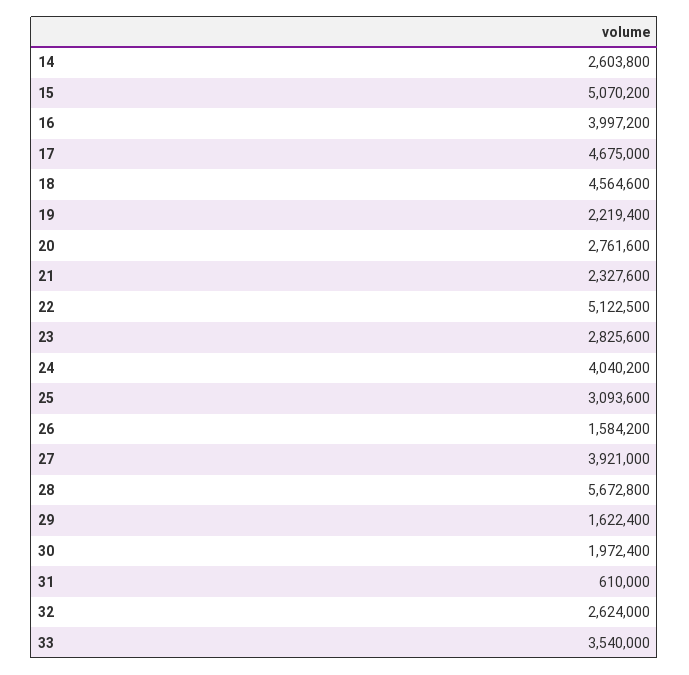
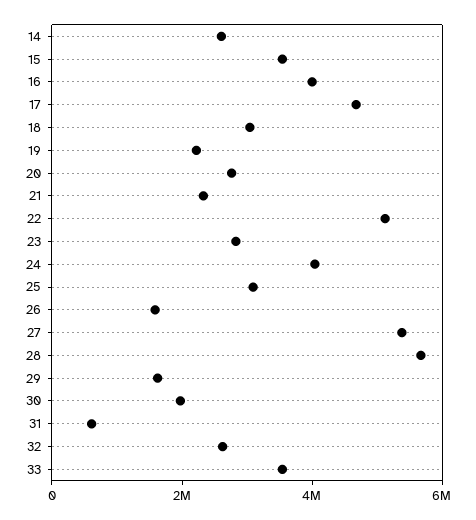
  {
    "14": 2603800,
-   "15": 5070200,
+   "15": 3500000,
    "16": 3997200,
    "17": 4675000,
-   "18": 4564600,
+   "18": 3000000,
    "19": 2219400,
    "20": 2761600,
    "21": 2327600,
    "22": 5122500,
    "23": 2825600,
    "24": 4040200,
    "25": 3093600,
    "26": 1584200,
-   "27": 3921000,
+   "27": 5500000,
    "28": 5672800,
    "29": 1622400,
    "30": 1972400,
    "31": 610000,
    "32": 2624000,
    "33": 3540000
  }

